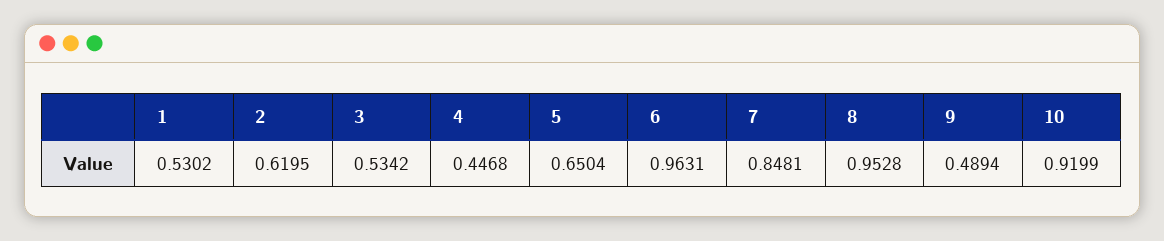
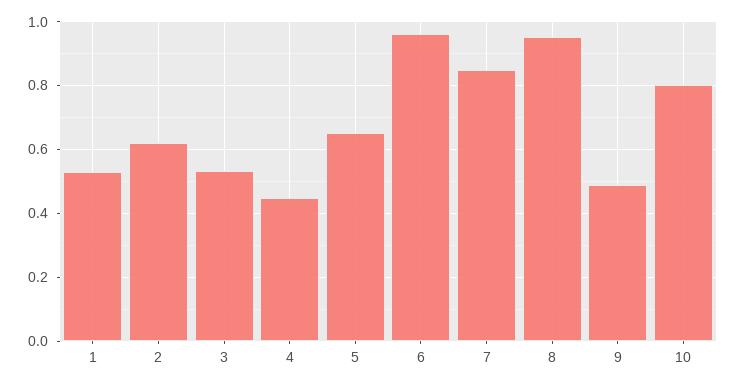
  {
    "1": 0.5302,
    "2": 0.6195,
    "3": 0.5342,
    "4": 0.4468,
    "5": 0.6504,
    "6": 0.9631,
    "7": 0.8481,
    "8": 0.9528,
    "9": 0.4894,
-   "10": 0.9199
+   "10": 0.8
  }

